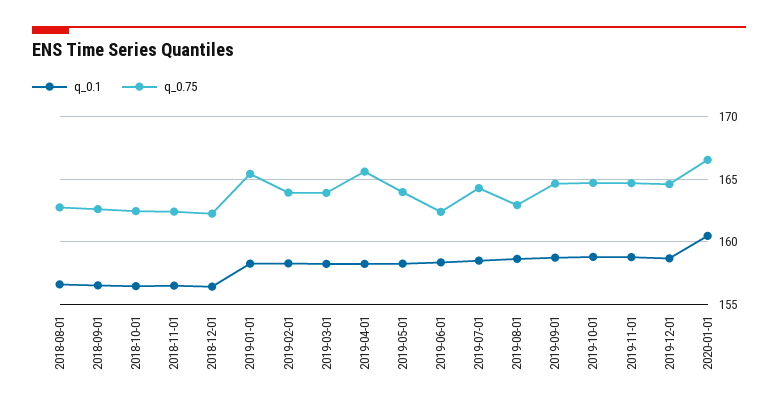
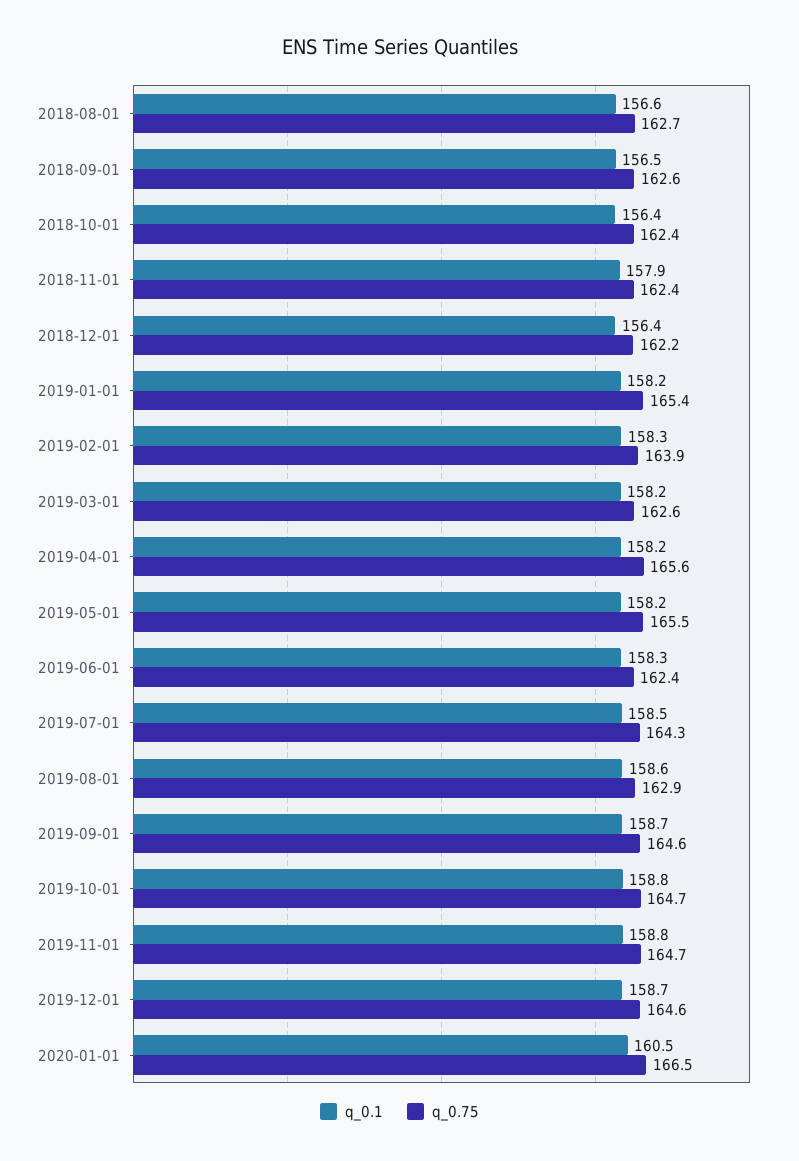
  {
    "q_0.1": {
      "2018-08-01": 156.6,
      "2018-09-01": 156.5,
      "2018-10-01": 156.4,
-     "2018-11-01": 156.5,
+     "2018-11-01": 157.9,
      "2018-12-01": 156.4,
      "2019-01-01": 158.2,
      "2019-02-01": 158.3,
      "2019-03-01": 158.2,
      "2019-04-01": 158.2,
      "2019-05-01": 158.2,
      "2019-06-01": 158.3,
      "2019-07-01": 158.5,
      "2019-08-01": 158.6,
      "2019-09-01": 158.7,
      "2019-10-01": 158.8,
      "2019-11-01": 158.8,
      "2019-12-01": 158.7,
      "2020-01-01": 160.5
    },
    "q_0.75": {
      "2018-08-01": 162.7,
      "2018-09-01": 162.6,
      "2018-10-01": 162.4,
      "2018-11-01": 162.4,
      "2018-12-01": 162.2,
      "2019-01-01": 165.4,
      "2019-02-01": 163.9,
-     "2019-03-01": 164,
+     "2019-03-01": 162.6,
      "2019-04-01": 165.6,
-     "2019-05-01": 164,
+     "2019-05-01": 165.5,
      "2019-06-01": 162.4,
      "2019-07-01": 164.3,
      "2019-08-01": 162.9,
      "2019-09-01": 164.6,
      "2019-10-01": 164.7,
      "2019-11-01": 164.7,
      "2019-12-01": 164.6,
      "2020-01-01": 166.5
    }
  }

